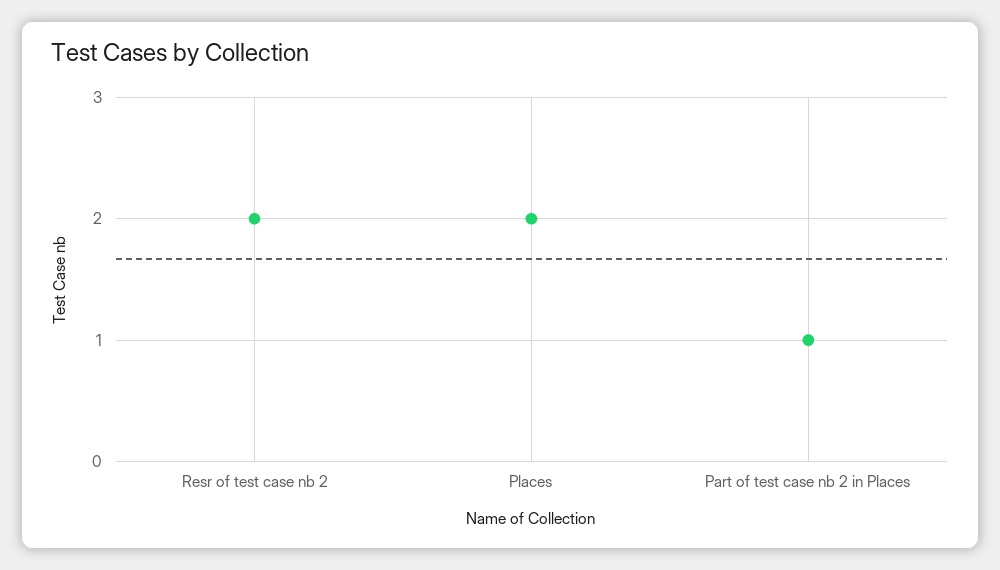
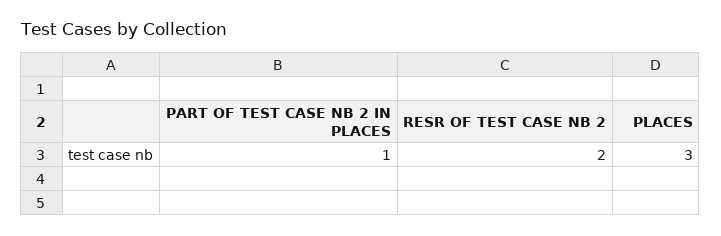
  {
    "Resr of test case nb 2": 2,
-   "Places": 2,
+   "Places": 3,
    "Part of test case nb 2 in Places": 1
  }

